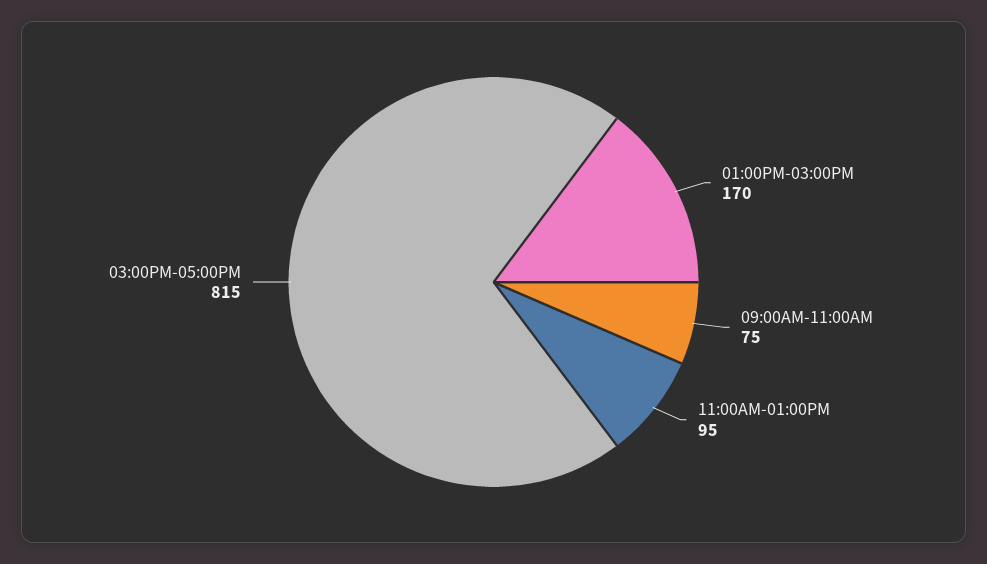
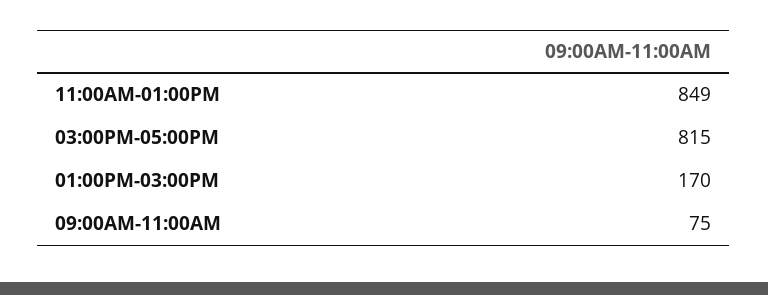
  {
    "01:00PM-03:00PM": 170,
    "09:00AM-11:00AM": 75,
-   "11:00AM-01:00PM": 95,
+   "11:00AM-01:00PM": 849,
    "03:00PM-05:00PM": 815
  }

